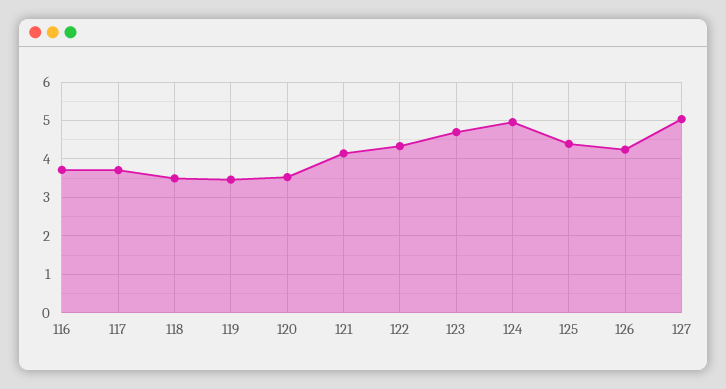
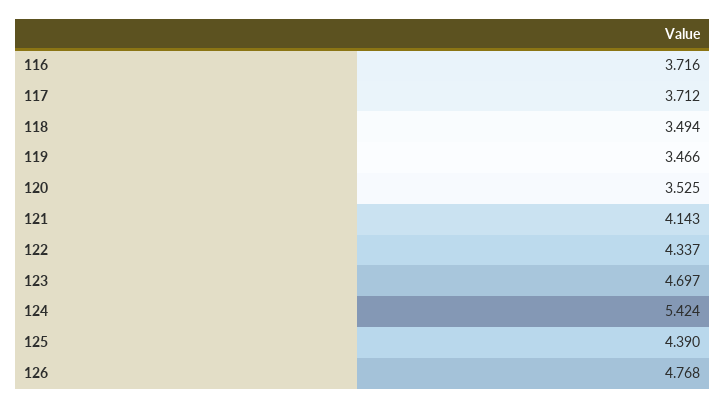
  {
    "116": 3.716,
    "117": 3.712,
    "118": 3.494,
    "119": 3.466,
    "120": 3.525,
    "121": 4.143,
    "122": 4.337,
    "123": 4.697,
-   "124": 5,
+   "124": 5.424,
    "125": 4.39,
-   "126": 4.2,
+   "126": 4.768
-   "127": 5
  }

